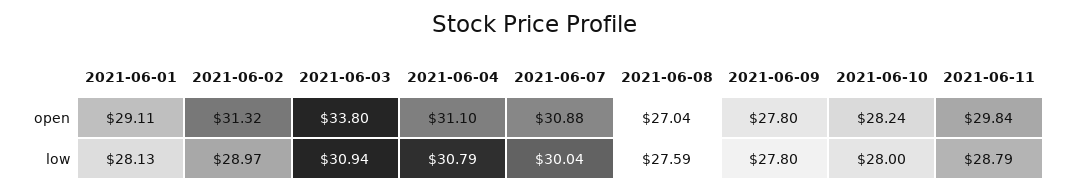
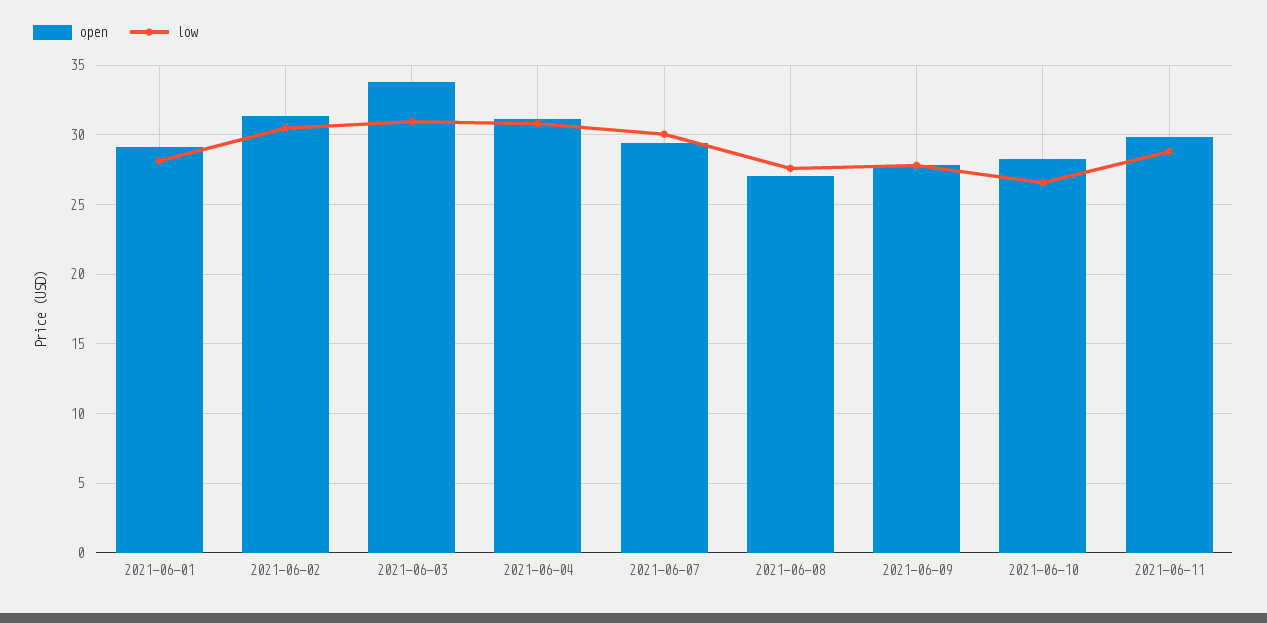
  {
    "open": {
      "2021-06-01": 29.11,
      "2021-06-02": 31.32,
      "2021-06-03": 33.8,
      "2021-06-04": 31.1,
-     "2021-06-07": 30.88,
+     "2021-06-07": 29.5,
      "2021-06-08": 27.04,
      "2021-06-09": 27.8,
      "2021-06-10": 28.24,
      "2021-06-11": 29.84
    },
    "low": {
      "2021-06-01": 28.13,
-     "2021-06-02": 28.97,
+     "2021-06-02": 30.5,
      "2021-06-03": 30.94,
      "2021-06-04": 30.79,
      "2021-06-07": 30.04,
      "2021-06-08": 27.59,
      "2021-06-09": 27.8,
-     "2021-06-10": 28,
+     "2021-06-10": 26.5,
      "2021-06-11": 28.79
    }
  }

